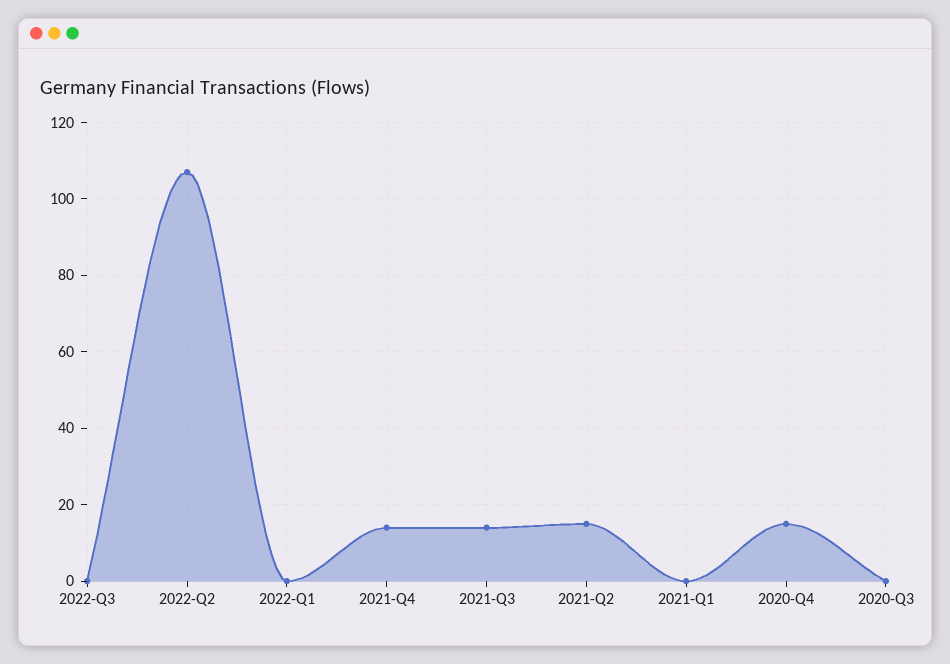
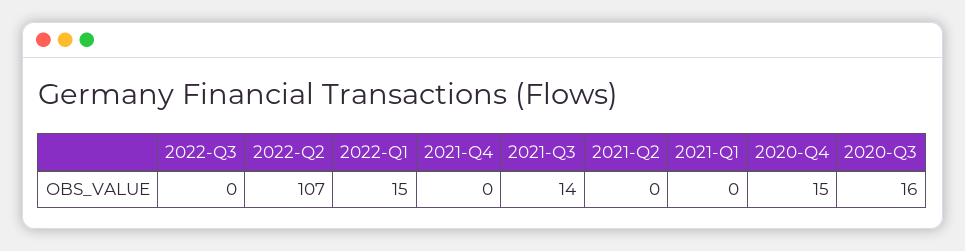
  {
    "2022-Q3": 0,
    "2022-Q2": 107,
-   "2022-Q1": 0,
+   "2022-Q1": 15,
-   "2021-Q4": 15,
+   "2021-Q4": 0,
    "2021-Q3": 14,
-   "2021-Q2": 15,
+   "2021-Q2": 0,
    "2021-Q1": 0,
    "2020-Q4": 15,
-   "2020-Q3": 0
+   "2020-Q3": 16
  }

